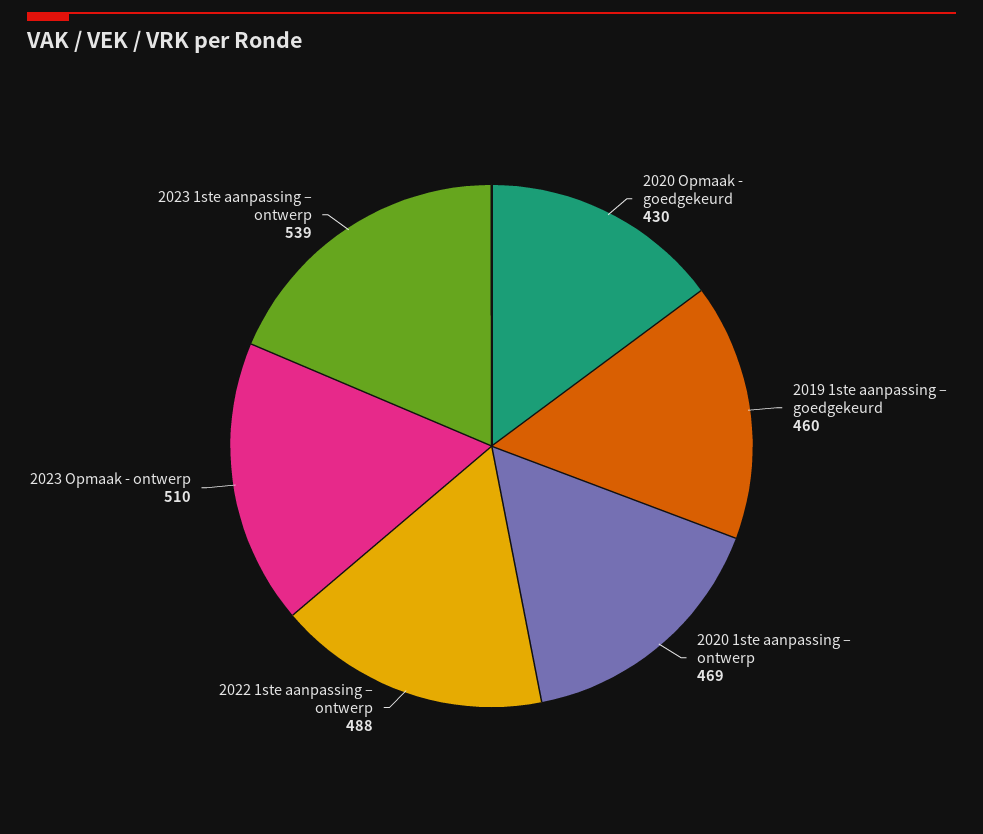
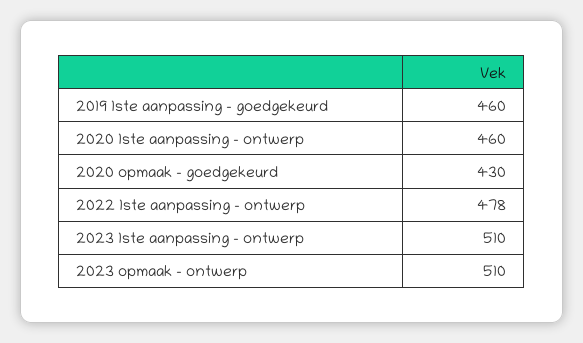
  {
    "2020 Opmaak - goedgekeurd": 430,
    "2019 1ste aanpassing – goedgekeurd": 460,
-   "2020 1ste aanpassing – ontwerp": 469,
+   "2020 1ste aanpassing – ontwerp": 460,
-   "2022 1ste aanpassing – ontwerp": 488,
+   "2022 1ste aanpassing – ontwerp": 478,
    "2023 Opmaak - ontwerp": 510,
-   "2023 1ste aanpassing – ontwerp": 539
+   "2023 1ste aanpassing – ontwerp": 510
  }

